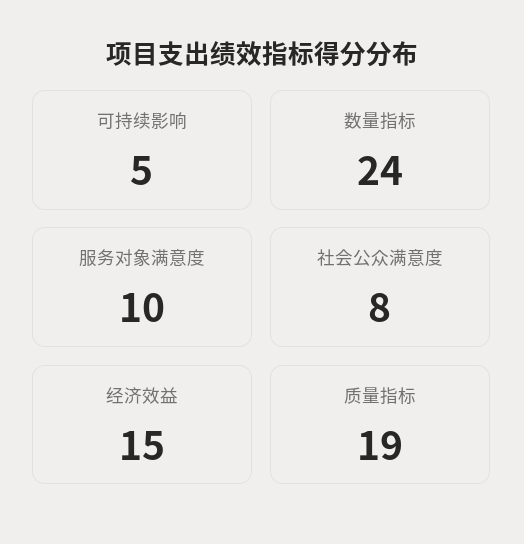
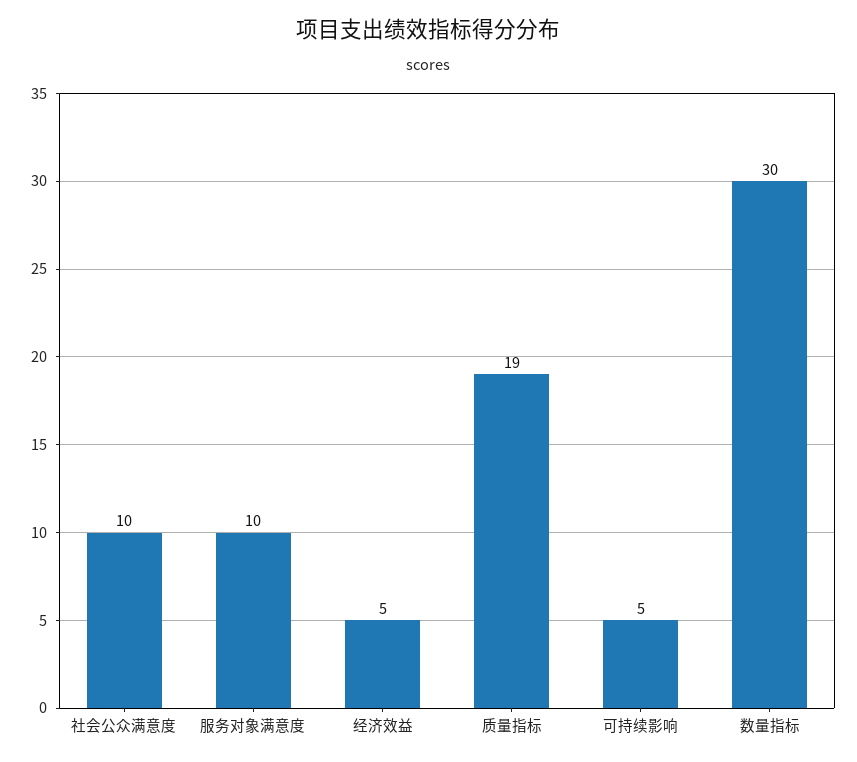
  {
    "可持续影响": 5,
-   "数量指标": 24,
+   "数量指标": 30,
    "服务对象满意度": 10,
-   "社会公众满意度": 8,
+   "社会公众满意度": 10,
-   "经济效益": 15,
+   "经济效益": 5,
    "质量指标": 19
  }

